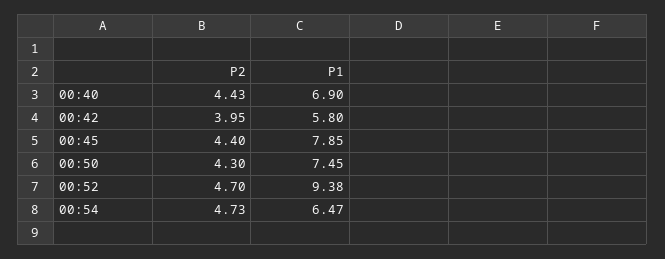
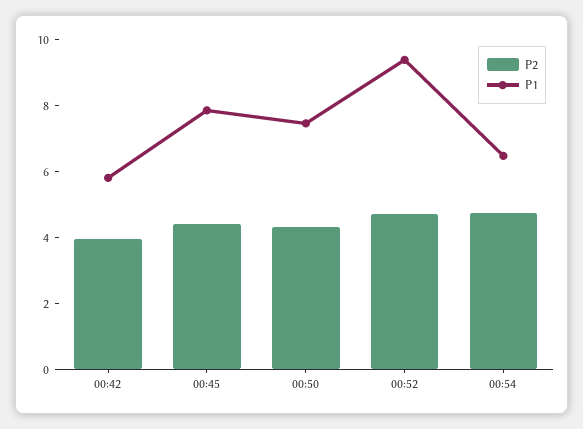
  {
    "P2": {
-     "00:40": 4.43,
      "00:42": 3.95,
      "00:45": 4.4,
      "00:50": 4.3,
      "00:52": 4.7,
      "00:54": 4.73
    },
    "P1": {
-     "00:40": 6.9,
      "00:42": 5.8,
      "00:45": 7.85,
      "00:50": 7.45,
      "00:52": 9.38,
      "00:54": 6.47
    }
  }

